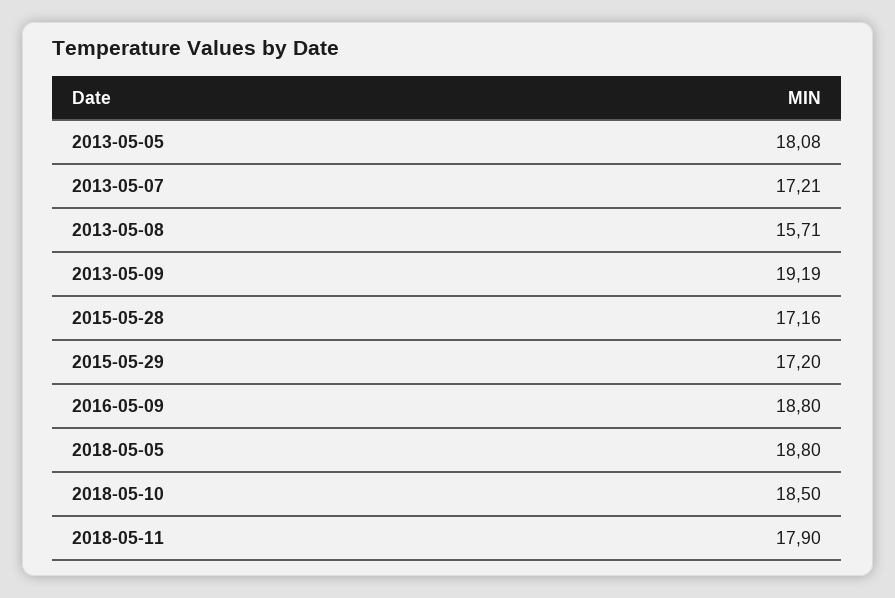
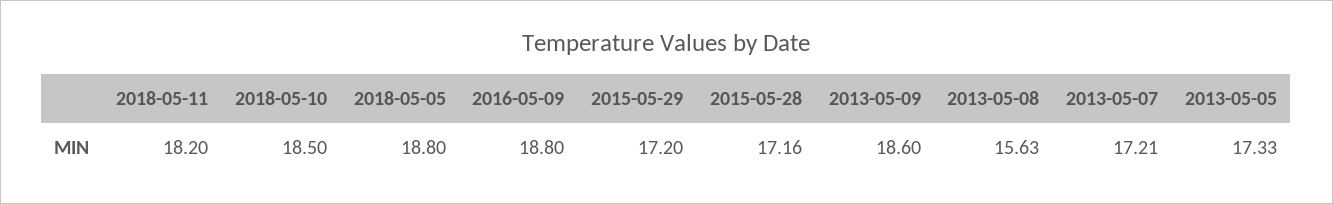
  {
-   "2013-05-05": 18.08,
+   "2013-05-05": 17.33,
    "2013-05-07": 17.21,
-   "2013-05-08": 15.71,
+   "2013-05-08": 15.63,
-   "2013-05-09": 19.19,
+   "2013-05-09": 18.6,
    "2015-05-28": 17.16,
    "2015-05-29": 17.2,
    "2016-05-09": 18.8,
    "2018-05-05": 18.8,
    "2018-05-10": 18.5,
-   "2018-05-11": 17.9
+   "2018-05-11": 18.2
  }

